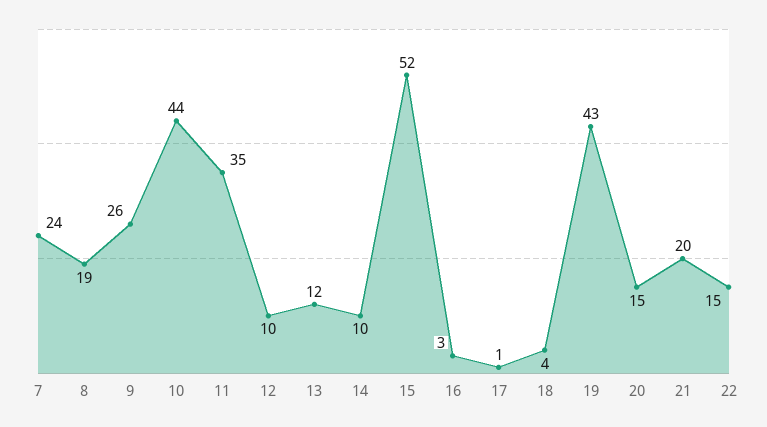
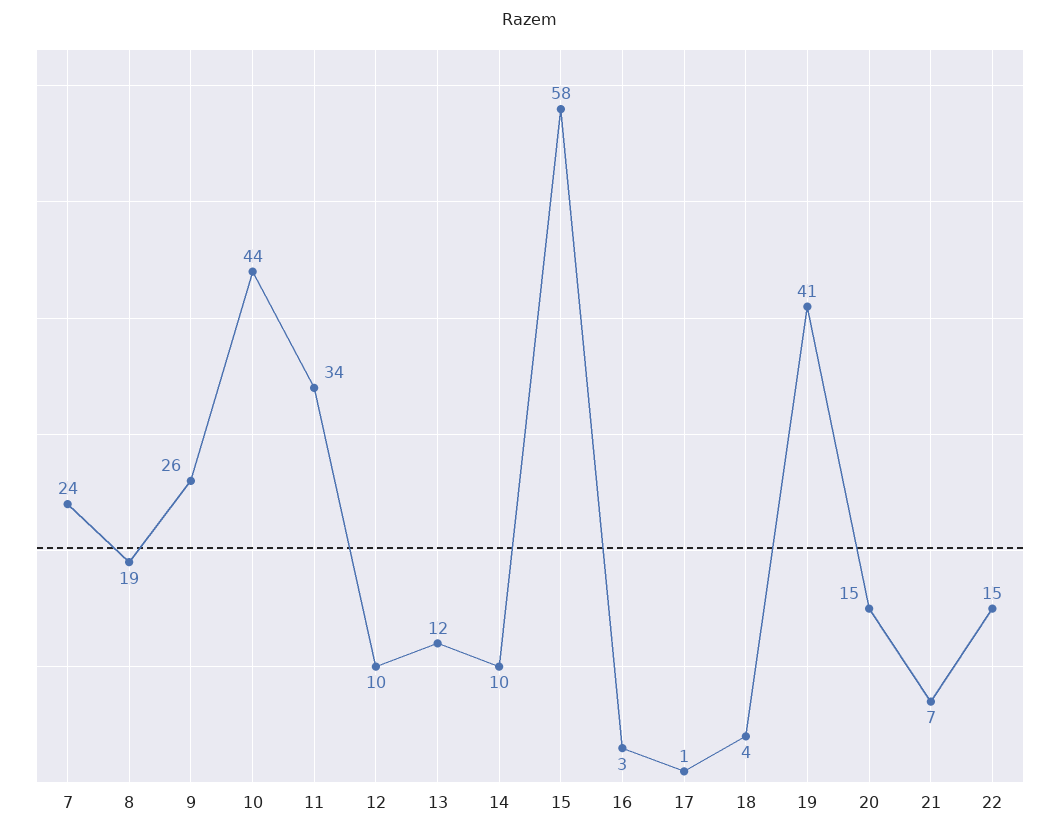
  {
    "7": 24,
    "8": 19,
    "9": 26,
    "10": 44,
-   "11": 35,
+   "11": 34,
    "12": 10,
    "13": 12,
    "14": 10,
-   "15": 52,
+   "15": 58,
    "16": 3,
    "17": 1,
    "18": 4,
-   "19": 43,
+   "19": 41,
    "20": 15,
-   "21": 20,
+   "21": 7,
    "22": 15
  }

